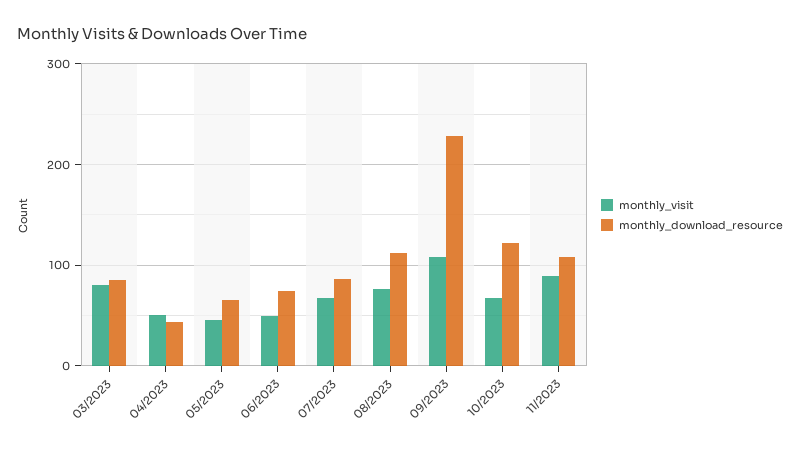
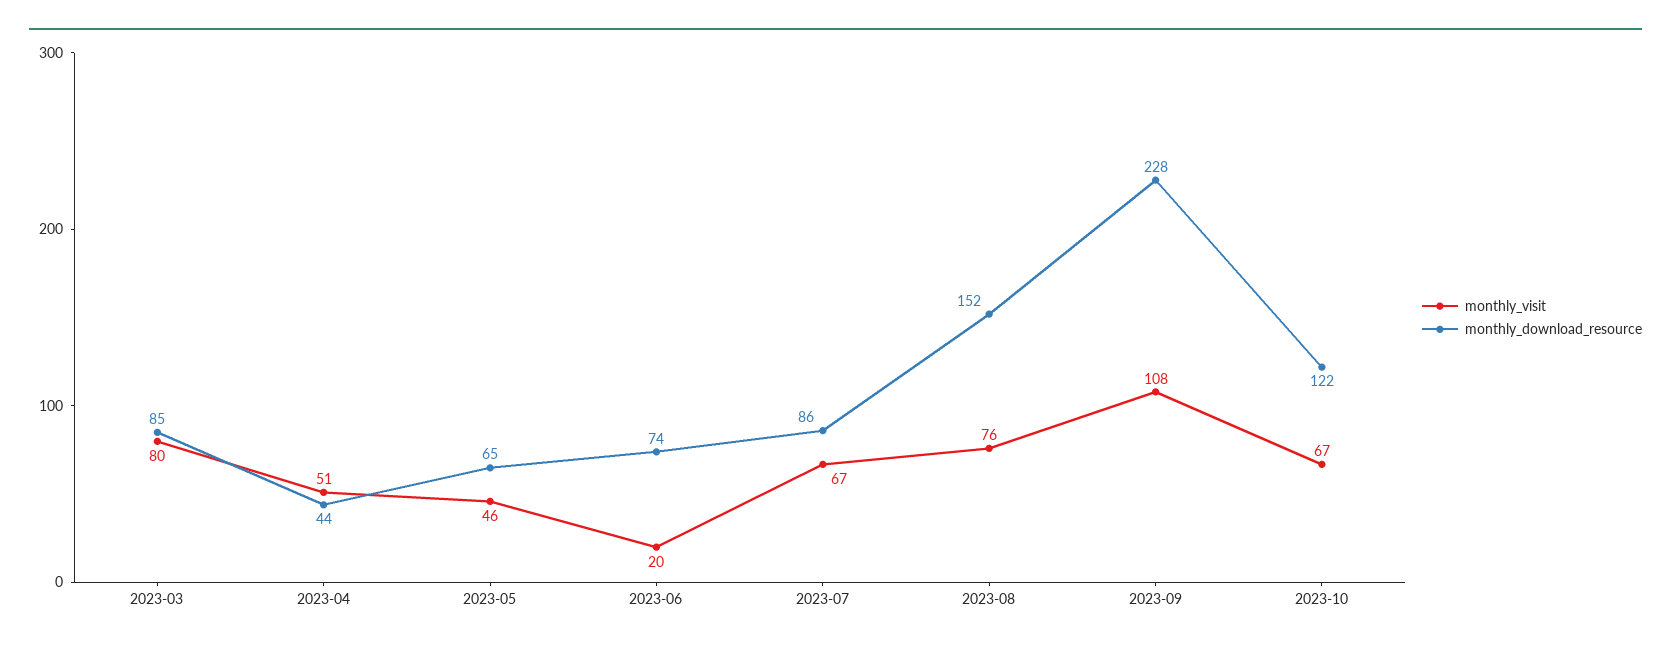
  {
    "monthly_visit": {
      "03/2023": 80,
      "04/2023": 51,
      "05/2023": 46,
-     "06/2023": 50,
+     "06/2023": 20,
      "07/2023": 67,
      "08/2023": 76,
      "09/2023": 108,
-     "10/2023": 67,
+     "10/2023": 67
-     "11/2023": 90
    },
    "monthly_download_resource": {
      "03/2023": 85,
      "04/2023": 44,
      "05/2023": 65,
      "06/2023": 74,
      "07/2023": 86,
-     "08/2023": 110,
+     "08/2023": 152,
      "09/2023": 228,
-     "10/2023": 122,
+     "10/2023": 122
-     "11/2023": 110
    }
  }

